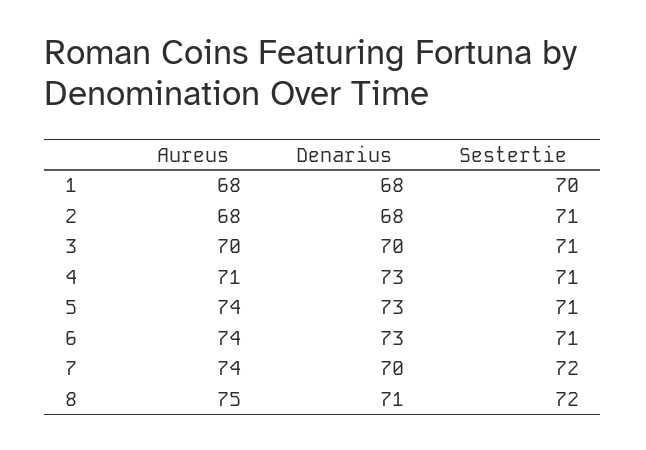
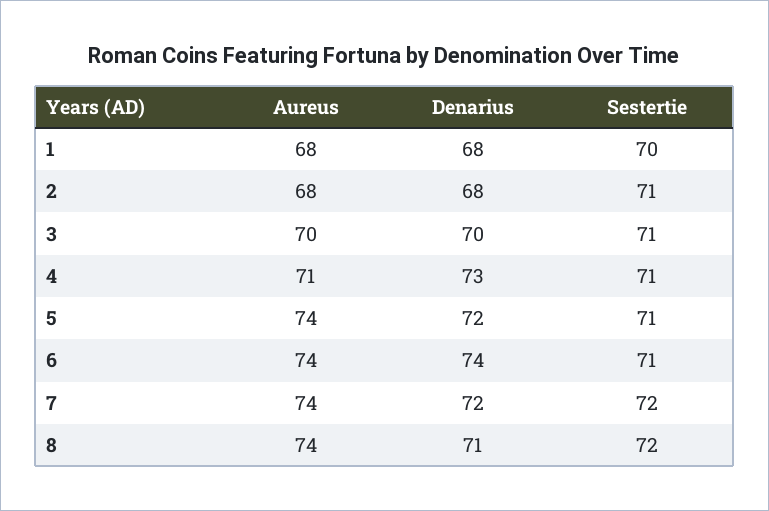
  {
    "Aureus": {
      "1": 68,
      "2": 68,
      "3": 70,
      "4": 71,
      "5": 74,
      "6": 74,
      "7": 74,
-     "8": 75
+     "8": 74
    },
    "Denarius": {
      "1": 68,
      "2": 68,
      "3": 70,
      "4": 73,
-     "5": 73,
+     "5": 72,
-     "6": 73,
+     "6": 74,
-     "7": 70,
+     "7": 72,
      "8": 71
    },
    "Sestertie": {
      "1": 70,
      "2": 71,
      "3": 71,
      "4": 71,
      "5": 71,
      "6": 71,
      "7": 72,
      "8": 72
    }
  }

